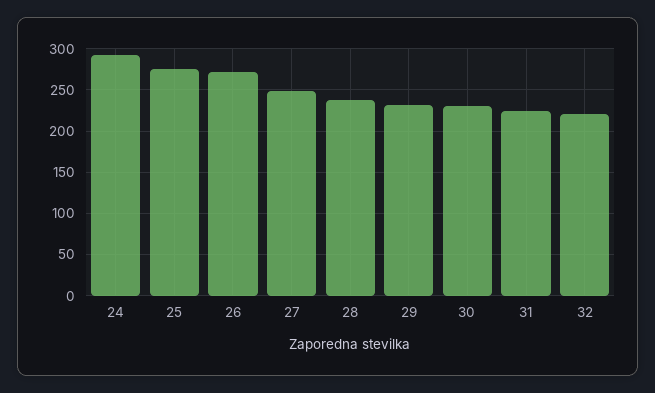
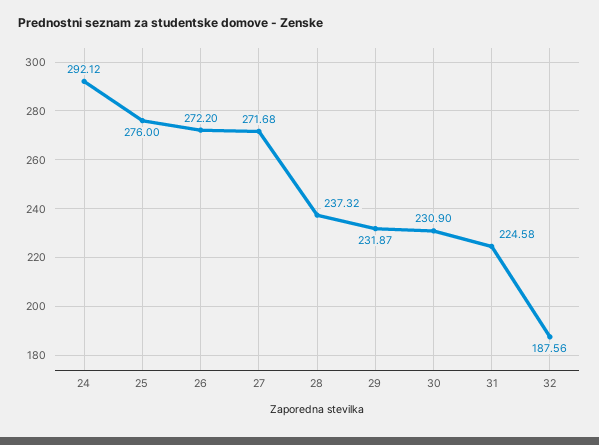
  {
    "24": 292.12,
    "25": 276,
    "26": 272.2,
-   "27": 250,
+   "27": 271.68,
    "28": 237.32,
    "29": 231.87,
    "30": 230.9,
    "31": 224.58,
-   "32": 220
+   "32": 187.56
  }

